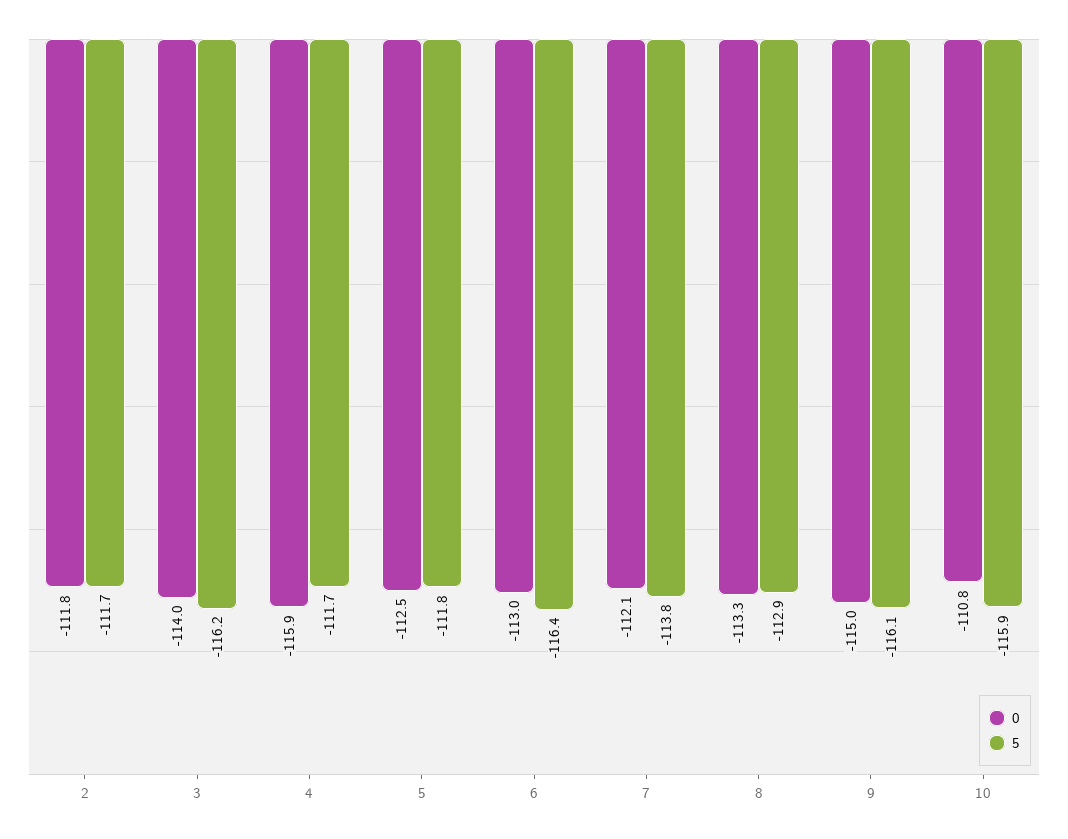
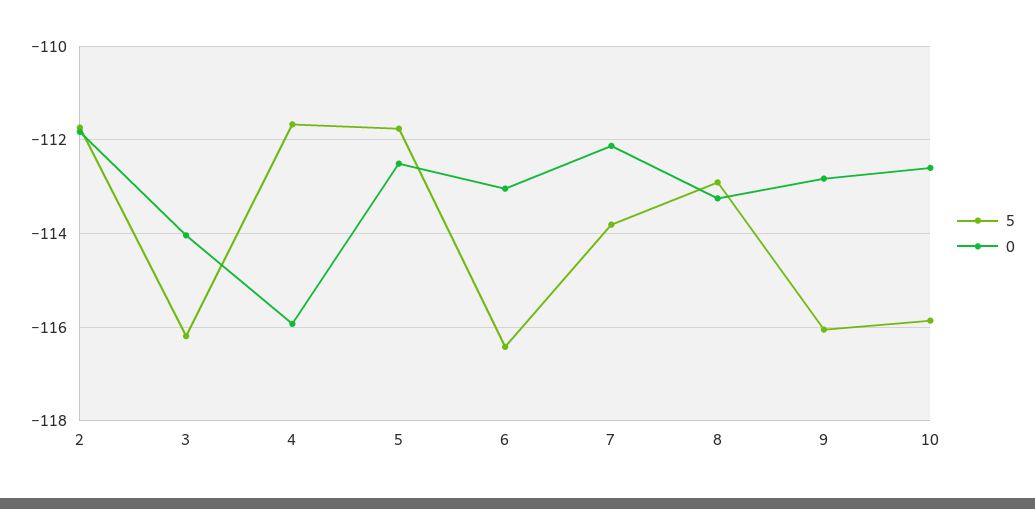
  {
    "0": {
      "2": -111.8,
      "3": -114,
      "4": -115.9,
      "5": -112.5,
      "6": -113,
      "7": -112.1,
      "8": -113.3,
-     "9": -115,
+     "9": -112.8,
-     "10": -110.8
+     "10": -112.6
    },
    "5": {
      "2": -111.7,
      "3": -116.2,
      "4": -111.7,
      "5": -111.8,
      "6": -116.4,
      "7": -113.8,
      "8": -112.9,
      "9": -116.1,
      "10": -115.9
    }
  }

